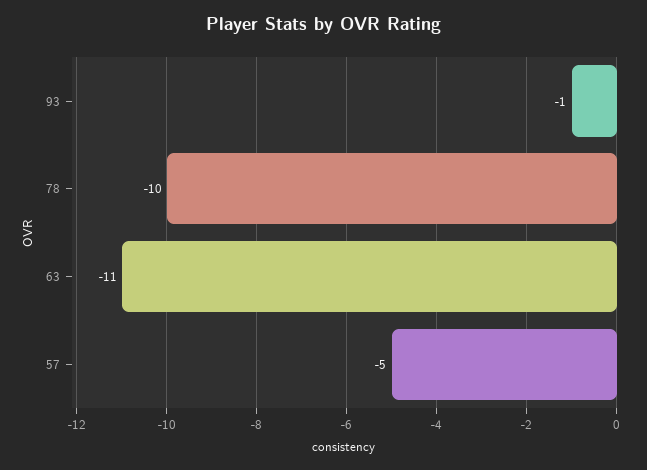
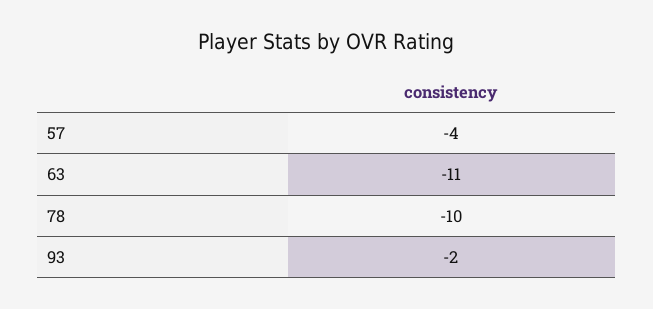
  {
-   "93": -1,
+   "93": -2,
    "78": -10,
    "63": -11,
-   "57": -5
+   "57": -4
  }

